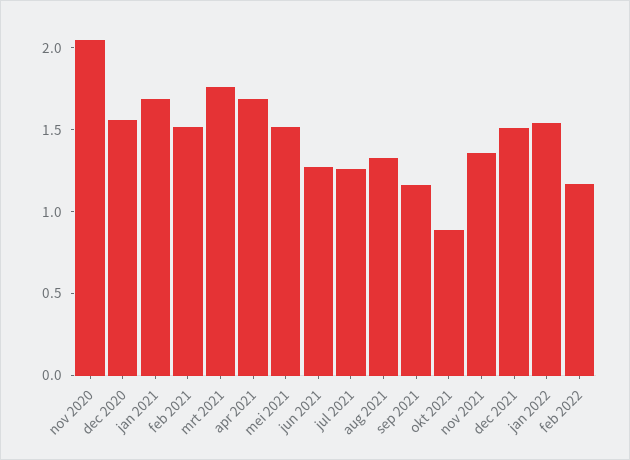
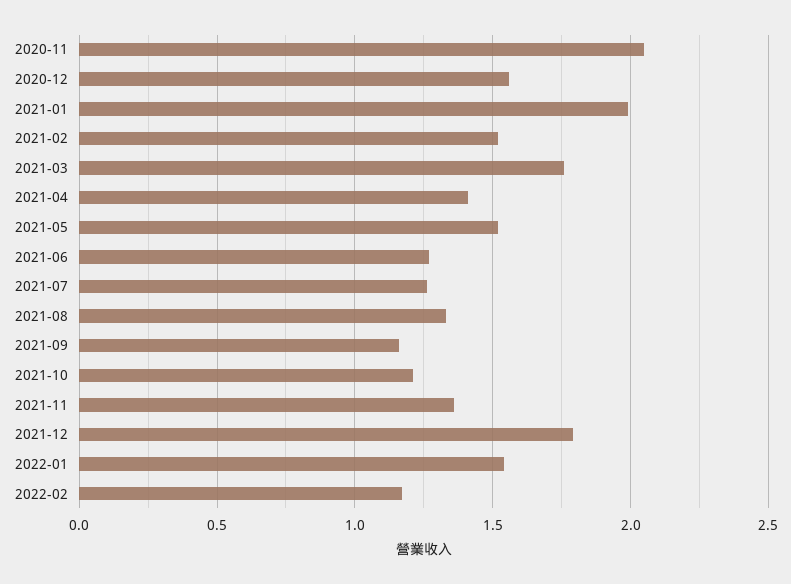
  {
    "nov 2020": 2.05,
    "dec 2020": 1.55,
-   "jan 2021": 1.7,
+   "jan 2021": 2,
    "feb 2021": 1.5,
    "mrt 2021": 1.75,
-   "apr 2021": 1.7,
+   "apr 2021": 1.4,
    "mei 2021": 1.5,
    "jun 2021": 1.25,
    "jul 2021": 1.25,
    "aug 2021": 1.35,
    "sep 2021": 1.15,
-   "okt 2021": 0.9,
+   "okt 2021": 1.2,
    "nov 2021": 1.35,
-   "dec 2021": 1.5,
+   "dec 2021": 1.8,
    "jan 2022": 1.55,
    "feb 2022": 1.15
  }

